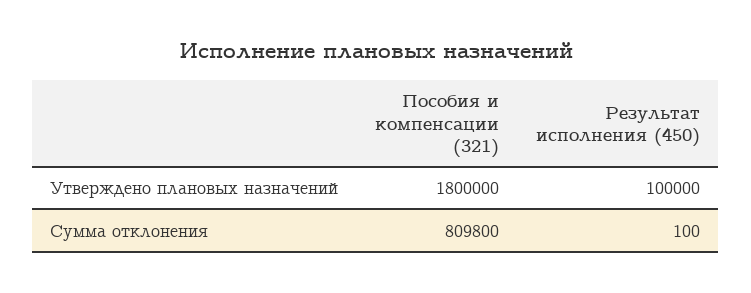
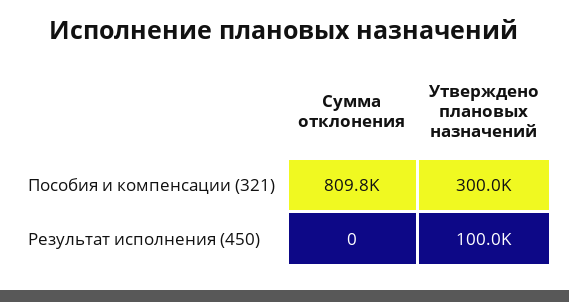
  {
    "Пособия и компенсации (321)": {
-     "Утверждено плановых назначений": 1800000,
+     "Утверждено плановых назначений": 300000,
      "Сумма отклонения": 809800
    },
    "Результат исполнения (450)": {
      "Утверждено плановых назначений": 100000,
-     "Сумма отклонения": 100
+     "Сумма отклонения": 0
    }
  }

